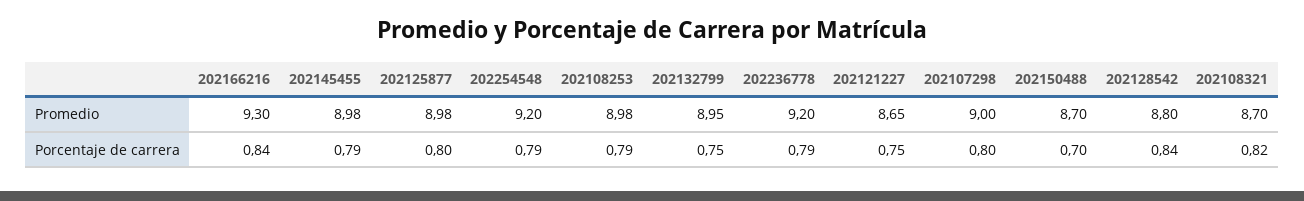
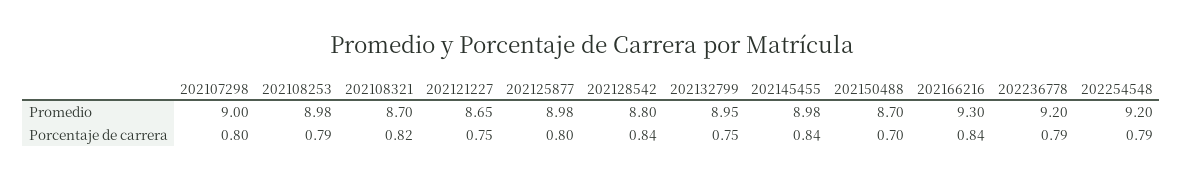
  {
    "202166216": {
      "Promedio": 9.3,
      "Porcentaje de carrera": 0.84
    },
    "202145455": {
      "Promedio": 8.98,
-     "Porcentaje de carrera": 0.79
+     "Porcentaje de carrera": 0.84
    },
    "202125877": {
      "Promedio": 8.98,
      "Porcentaje de carrera": 0.8
    },
    "202254548": {
      "Promedio": 9.2,
      "Porcentaje de carrera": 0.79
    },
    "202108253": {
      "Promedio": 8.98,
      "Porcentaje de carrera": 0.79
    },
    "202132799": {
      "Promedio": 8.95,
      "Porcentaje de carrera": 0.75
    },
    "202236778": {
      "Promedio": 9.2,
      "Porcentaje de carrera": 0.79
    },
    "202121227": {
      "Promedio": 8.65,
      "Porcentaje de carrera": 0.75
    },
    "202107298": {
      "Promedio": 9,
      "Porcentaje de carrera": 0.8
    },
    "202150488": {
      "Promedio": 8.7,
      "Porcentaje de carrera": 0.7
    },
    "202128542": {
      "Promedio": 8.8,
      "Porcentaje de carrera": 0.84
    },
    "202108321": {
      "Promedio": 8.7,
      "Porcentaje de carrera": 0.82
    }
  }

